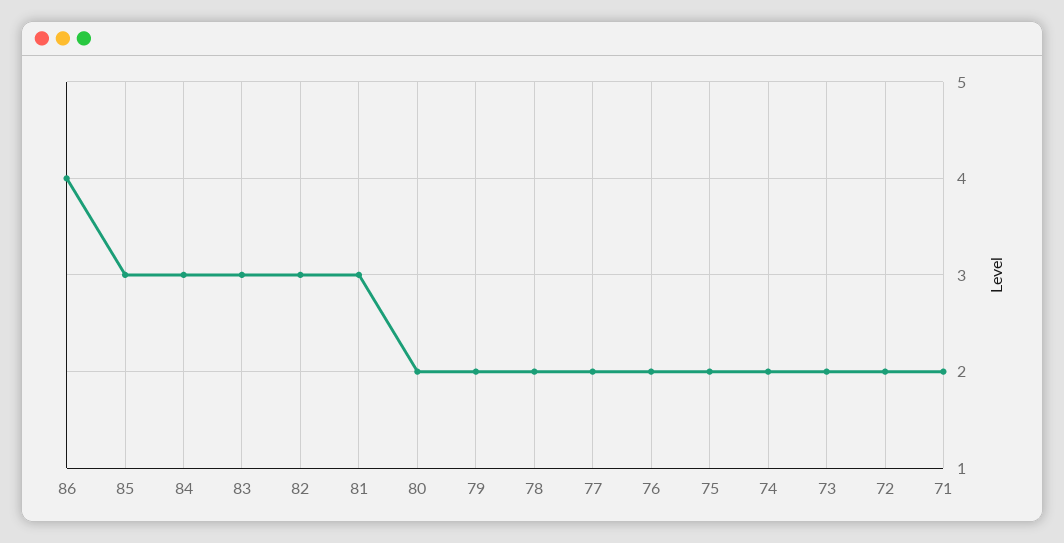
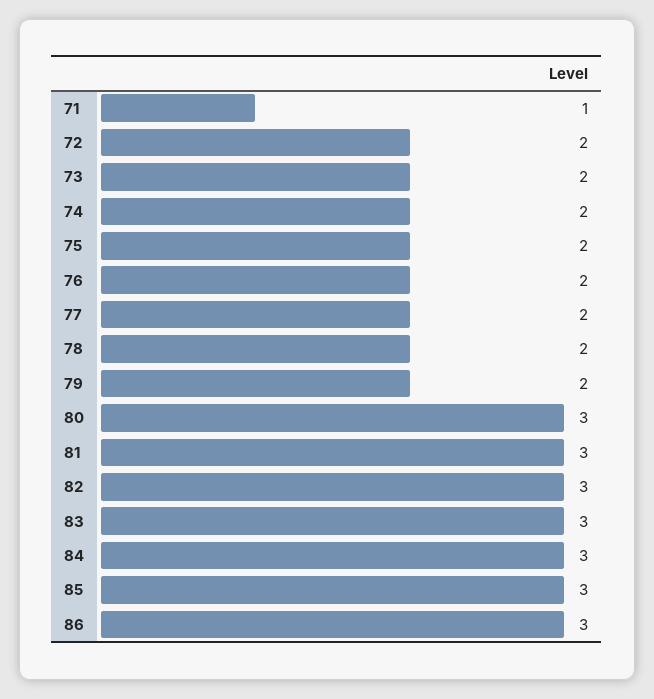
  {
-   "86": 4,
+   "86": 3,
    "85": 3,
    "84": 3,
    "83": 3,
    "82": 3,
    "81": 3,
-   "80": 2,
+   "80": 3,
    "79": 2,
    "78": 2,
    "77": 2,
    "76": 2,
    "75": 2,
    "74": 2,
    "73": 2,
    "72": 2,
-   "71": 2
+   "71": 1
  }

